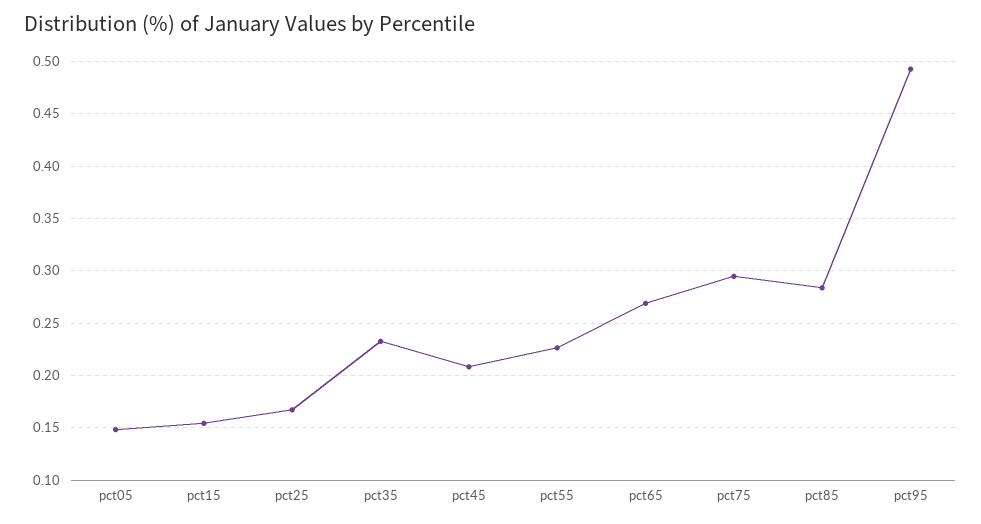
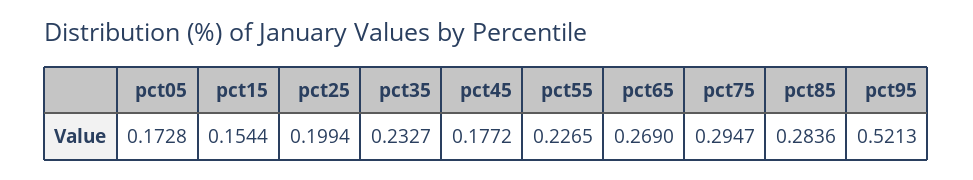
  {
-   "pct05": 0.15,
+   "pct05": 0.1728,
    "pct15": 0.1544,
-   "pct25": 0.17,
+   "pct25": 0.1994,
    "pct35": 0.2327,
-   "pct45": 0.21,
+   "pct45": 0.1772,
    "pct55": 0.2265,
    "pct65": 0.269,
    "pct75": 0.2947,
    "pct85": 0.2836,
-   "pct95": 0.49
+   "pct95": 0.5213
  }

